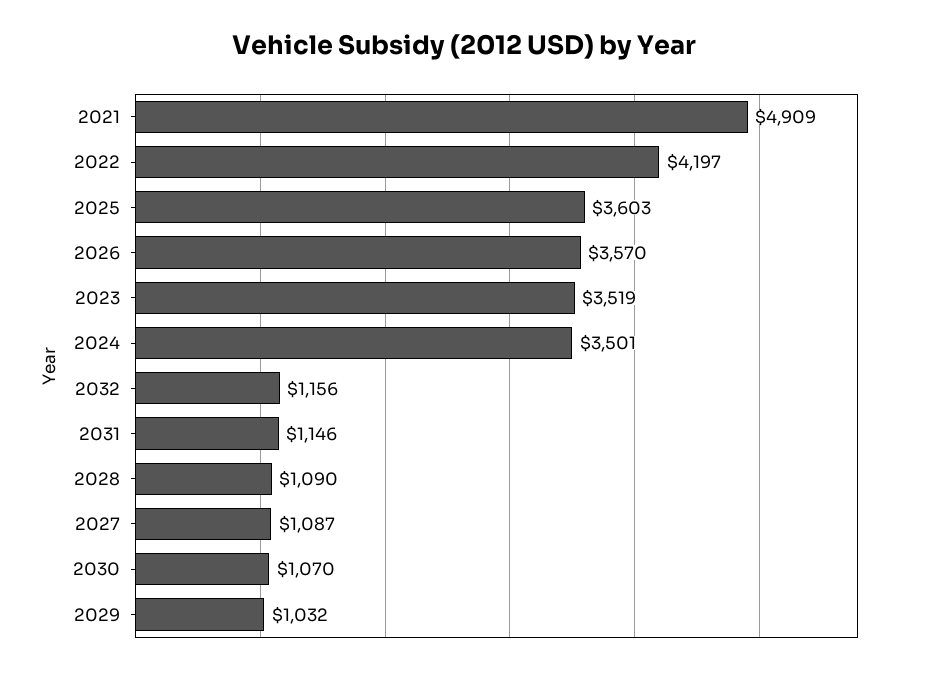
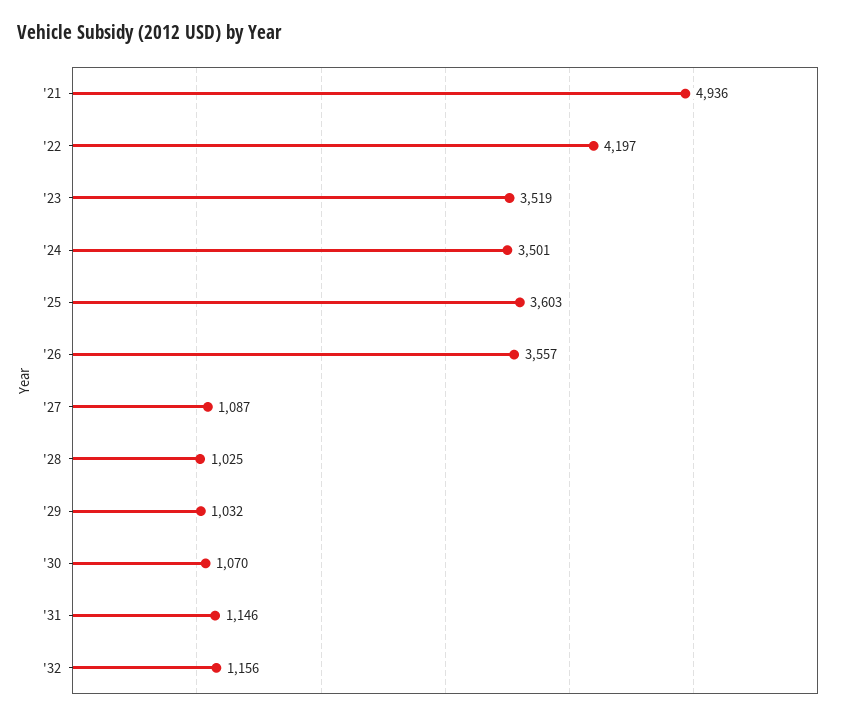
  {
-   "2021": 4909,
+   "2021": 4936,
    "2022": 4197,
    "2025": 3603,
-   "2026": 3570,
+   "2026": 3557,
    "2023": 3519,
    "2024": 3501,
    "2032": 1156,
    "2031": 1146,
-   "2028": 1090,
+   "2028": 1025,
    "2027": 1087,
    "2030": 1070,
    "2029": 1032
  }

